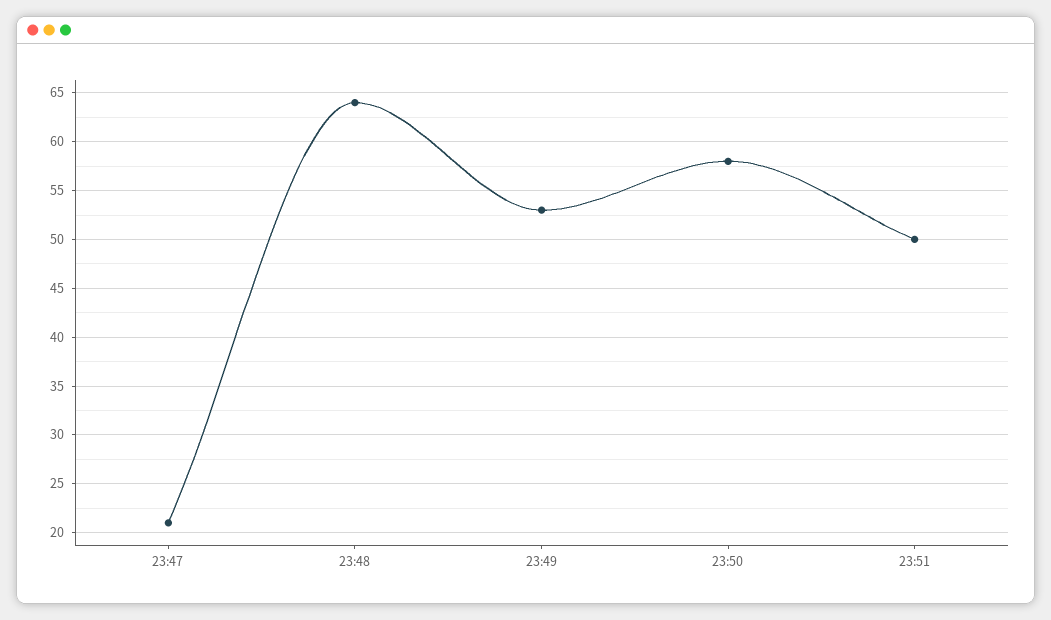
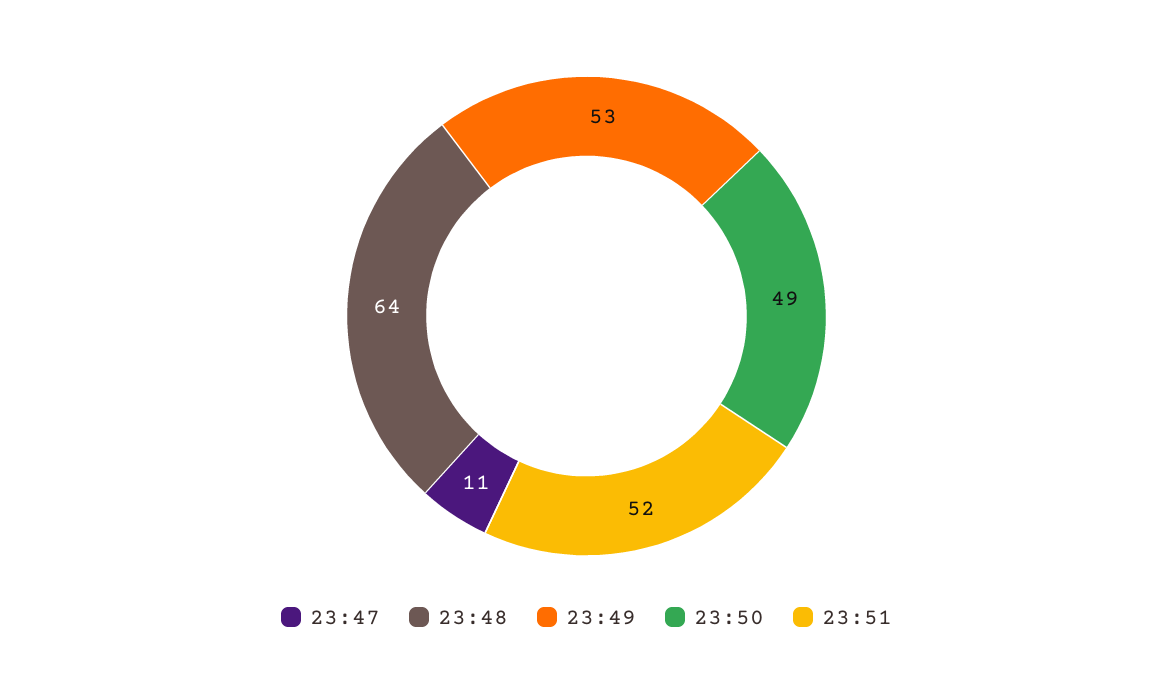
  {
-   "23:47": 21,
+   "23:47": 11,
    "23:48": 64,
    "23:49": 53,
-   "23:50": 58,
+   "23:50": 49,
-   "23:51": 50
+   "23:51": 52
  }

